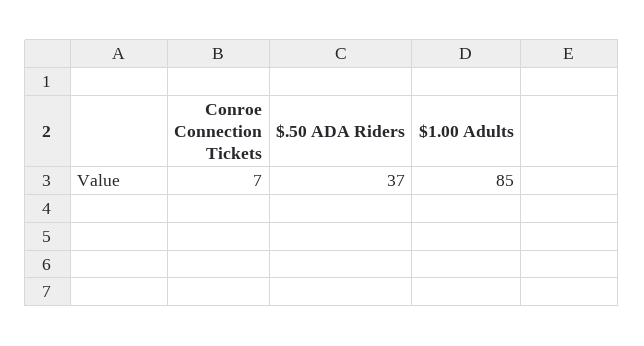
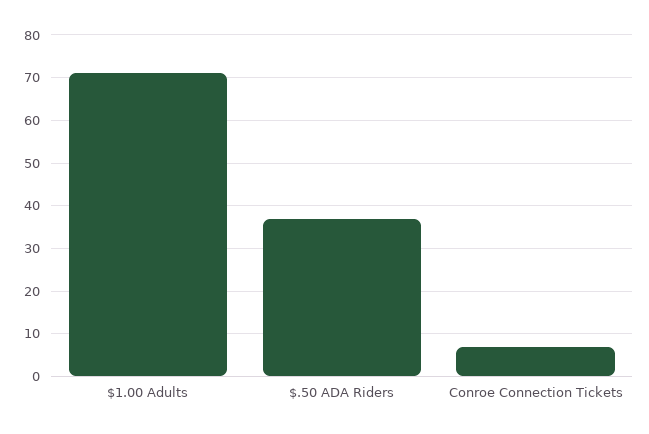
  {
    "Conroe Connection Tickets": 7,
    "$.50 ADA Riders": 37,
-   "$1.00 Adults": 85
+   "$1.00 Adults": 70
  }

